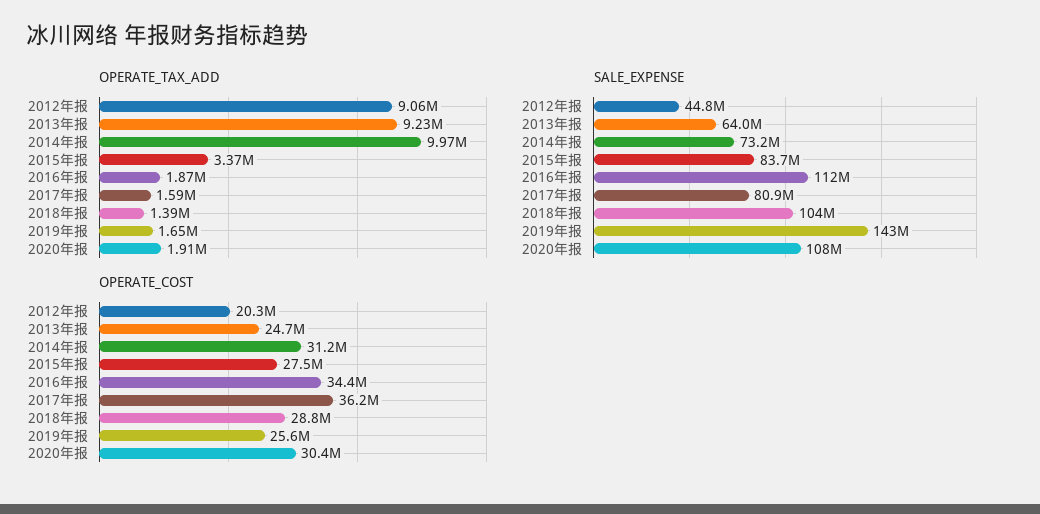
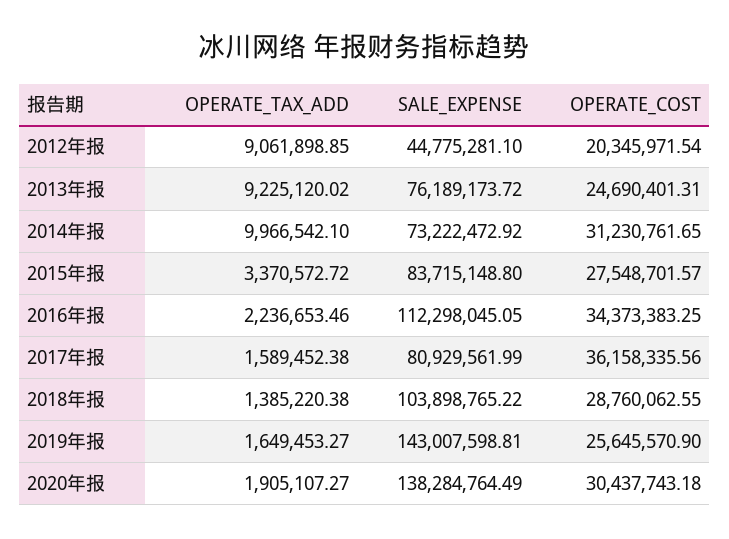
  {
    "OPERATE_TAX_ADD": {
      "2012年报": 9061898.85,
      "2013年报": 9225120.02,
      "2014年报": 9966542.1,
      "2015年报": 3370572.72,
-     "2016年报": 1870000,
+     "2016年报": 2236653.46,
      "2017年报": 1589452.38,
      "2018年报": 1385220.38,
      "2019年报": 1649453.27,
      "2020年报": 1905107.27
    },
    "SALE_EXPENSE": {
      "2012年报": 44775281.1,
-     "2013年报": 64000000,
+     "2013年报": 76189173.72,
      "2014年报": 73222472.92,
      "2015年报": 83715148.8,
      "2016年报": 112298045.05,
      "2017年报": 80929561.99,
      "2018年报": 103898765.22,
      "2019年报": 143007598.81,
-     "2020年报": 108000000
+     "2020年报": 138284764.49
    },
    "OPERATE_COST": {
      "2012年报": 20345971.54,
      "2013年报": 24690401.31,
      "2014年报": 31230761.65,
      "2015年报": 27548701.57,
      "2016年报": 34373383.25,
      "2017年报": 36158335.56,
      "2018年报": 28760062.55,
      "2019年报": 25645570.9,
      "2020年报": 30437743.18
    }
  }

